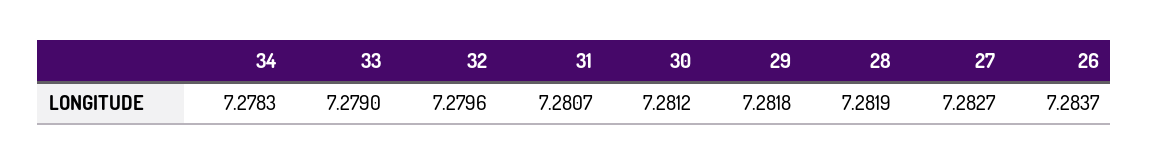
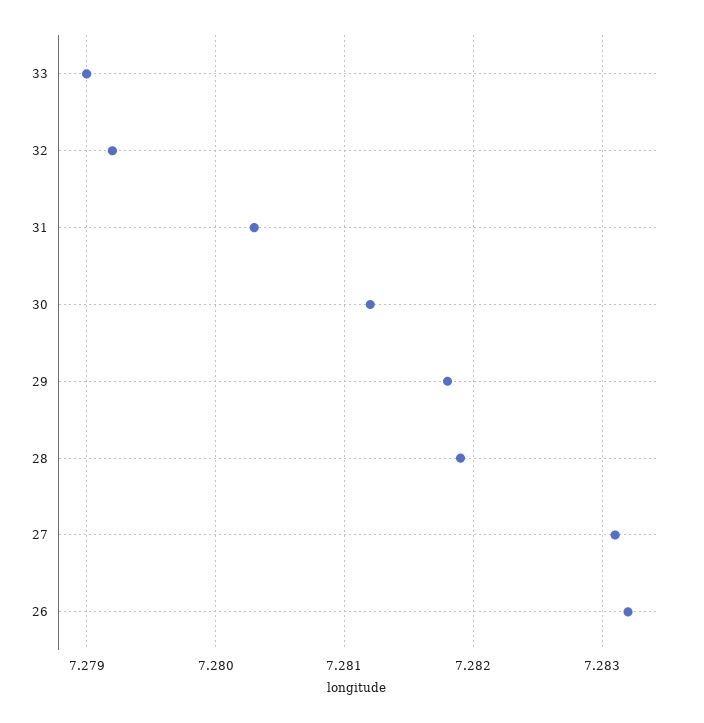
  {
-   "34": 7.2783,
    "33": 7.279,
-   "32": 7.2796,
+   "32": 7.2792,
-   "31": 7.2807,
+   "31": 7.2803,
    "30": 7.2812,
    "29": 7.2818,
    "28": 7.2819,
-   "27": 7.2827,
+   "27": 7.2831,
-   "26": 7.2837
+   "26": 7.2832
  }

